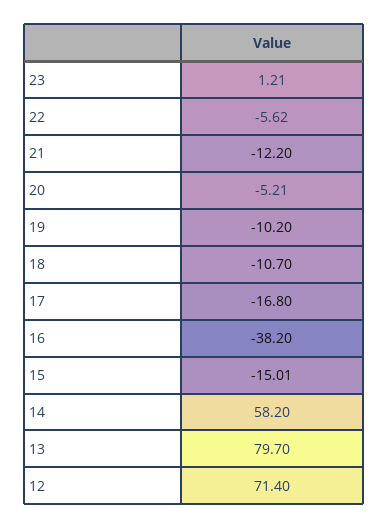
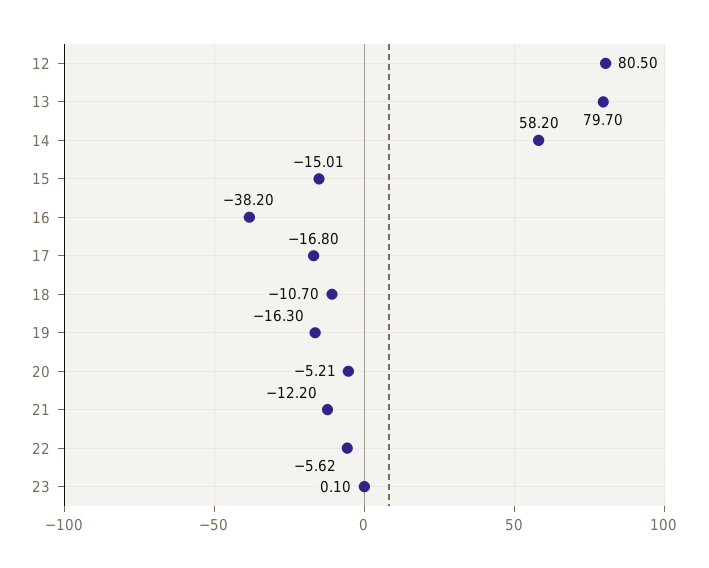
  {
-   "23": 1.21,
+   "23": 0.1,
    "22": -5.62,
    "21": -12.2,
    "20": -5.21,
-   "19": -10.2,
+   "19": -16.3,
    "18": -10.7,
    "17": -16.8,
    "16": -38.2,
    "15": -15.01,
    "14": 58.2,
    "13": 79.7,
-   "12": 71.4
+   "12": 80.5
  }

